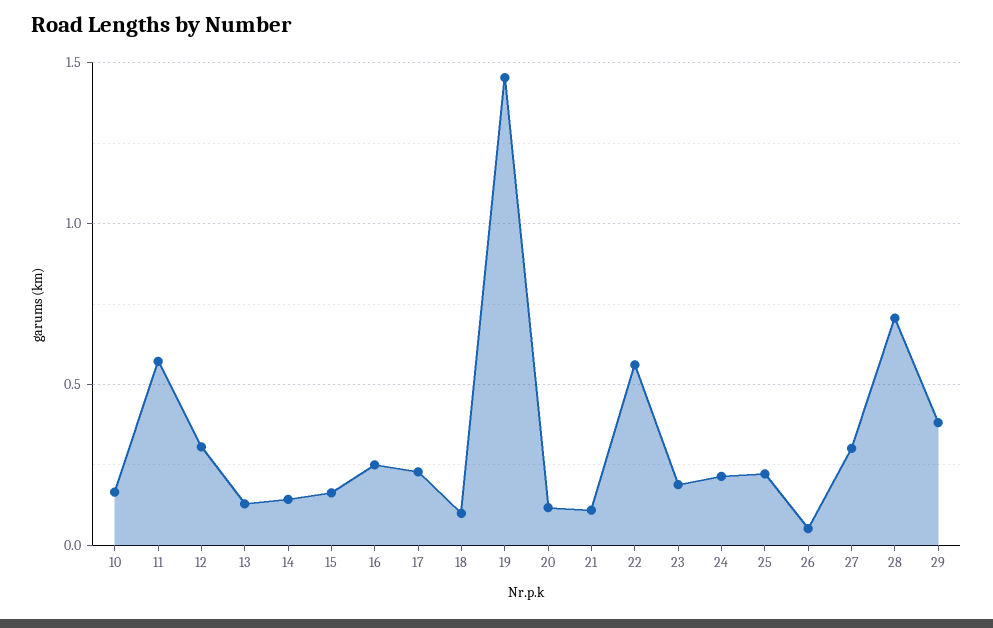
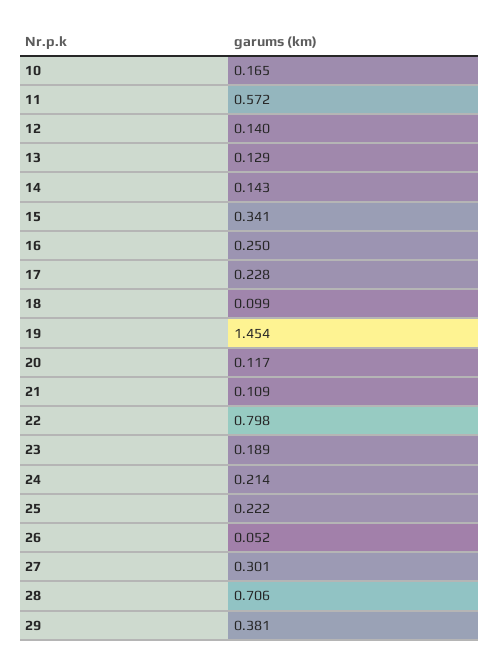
  {
    "10": 0.165,
    "11": 0.572,
-   "12": 0.3,
+   "12": 0.14,
    "13": 0.129,
    "14": 0.143,
-   "15": 0.15,
+   "15": 0.341,
    "16": 0.25,
    "17": 0.228,
    "18": 0.099,
    "19": 1.454,
    "20": 0.117,
    "21": 0.109,
-   "22": 0.55,
+   "22": 0.798,
    "23": 0.189,
    "24": 0.214,
    "25": 0.222,
    "26": 0.052,
    "27": 0.301,
    "28": 0.706,
    "29": 0.381
  }

